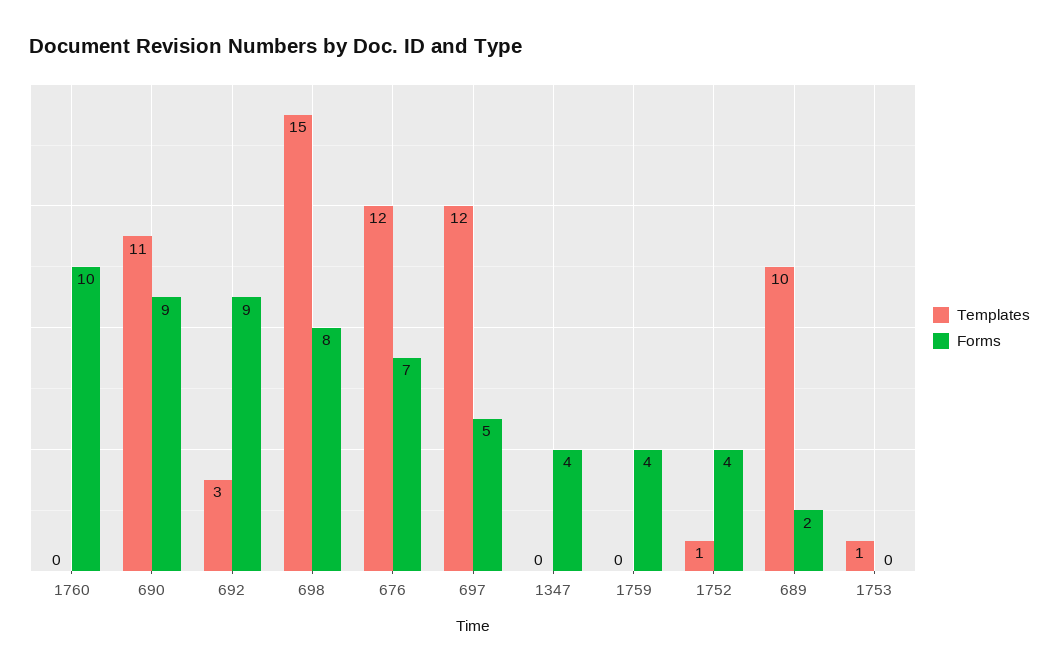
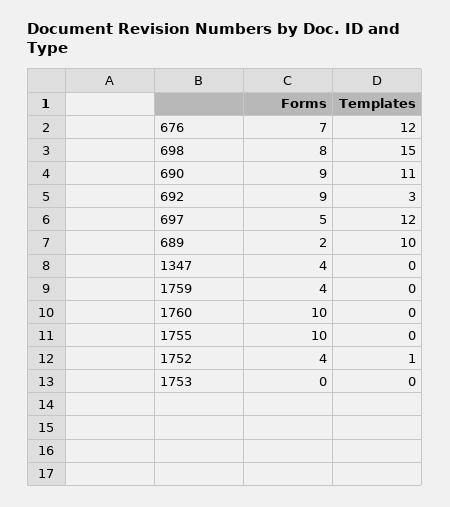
  {
    "Templates": {
      "1760": 0,
      "690": 11,
      "692": 3,
      "698": 15,
      "676": 12,
      "697": 12,
      "1347": 0,
      "1759": 0,
      "1752": 1,
      "689": 10,
-     "1753": 1
+     "1753": 0,
+     "1755": 0
    },
    "Forms": {
      "1760": 10,
      "690": 9,
      "692": 9,
      "698": 8,
      "676": 7,
      "697": 5,
      "1347": 4,
      "1759": 4,
      "1752": 4,
      "689": 2,
-     "1753": 0
+     "1753": 0,
+     "1755": 10
    }
  }

